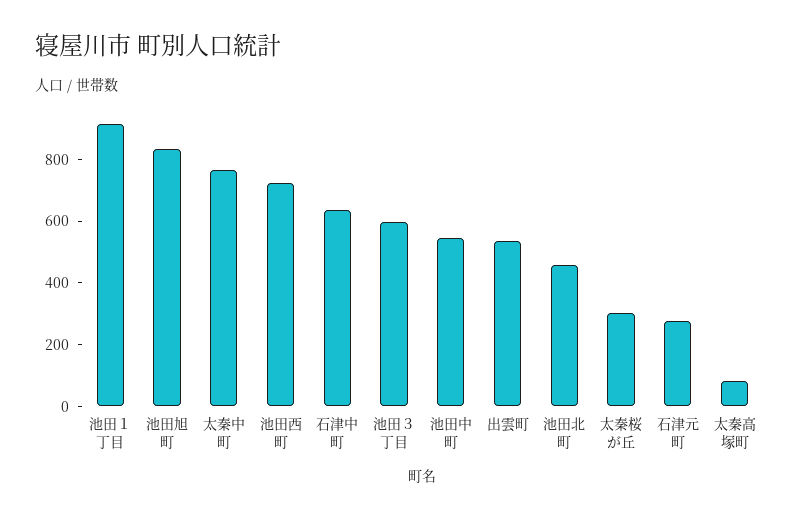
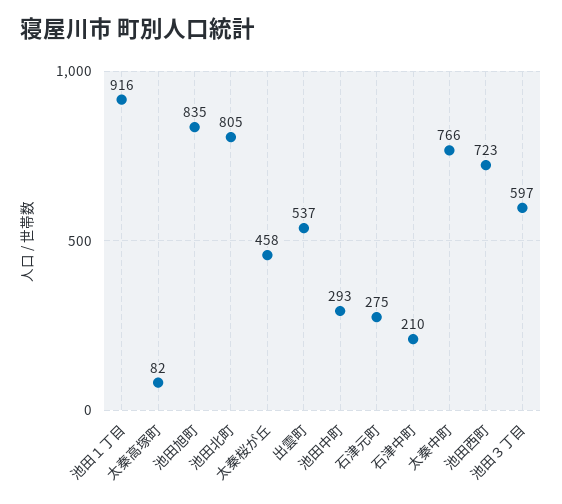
  {
    "池田１丁目": 916,
    "池田旭町": 835,
    "太秦中町": 766,
    "池田西町": 723,
-   "石津中町": 650,
+   "石津中町": 210,
    "池田３丁目": 597,
-   "池田中町": 550,
+   "池田中町": 293,
    "出雲町": 537,
-   "池田北町": 450,
+   "池田北町": 805,
-   "太秦桜が丘": 300,
+   "太秦桜が丘": 458,
    "石津元町": 275,
    "太秦高塚町": 82
  }

